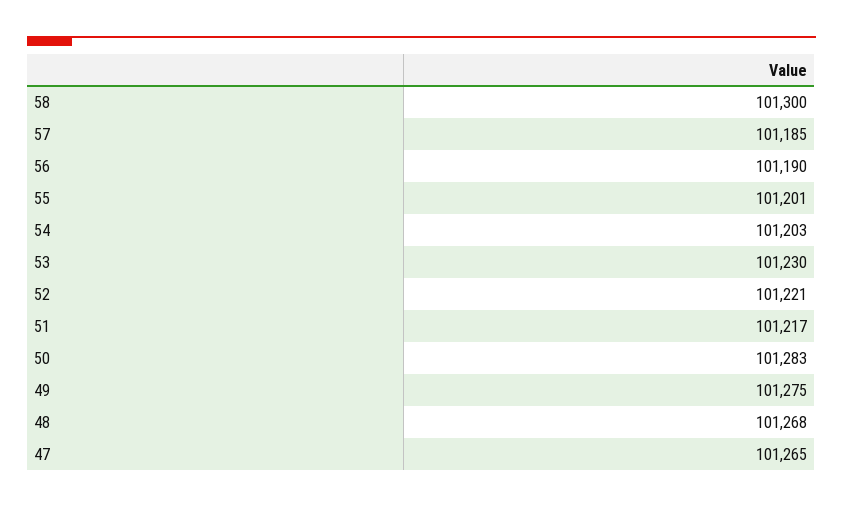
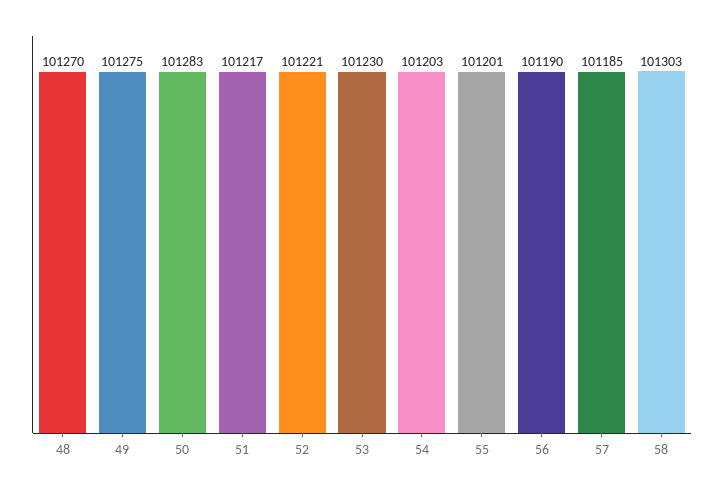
  {
-   "58": 101300,
+   "58": 101303,
    "57": 101185,
    "56": 101190,
    "55": 101201,
    "54": 101203,
    "53": 101230,
    "52": 101221,
    "51": 101217,
    "50": 101283,
    "49": 101275,
-   "48": 101268,
+   "48": 101270
-   "47": 101265
  }

